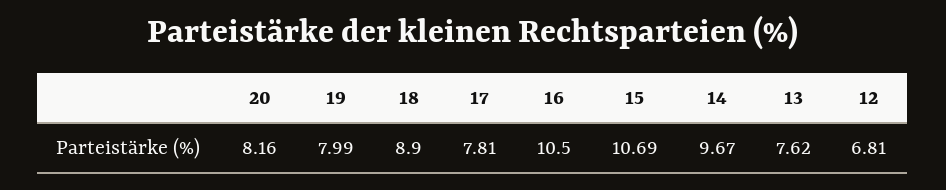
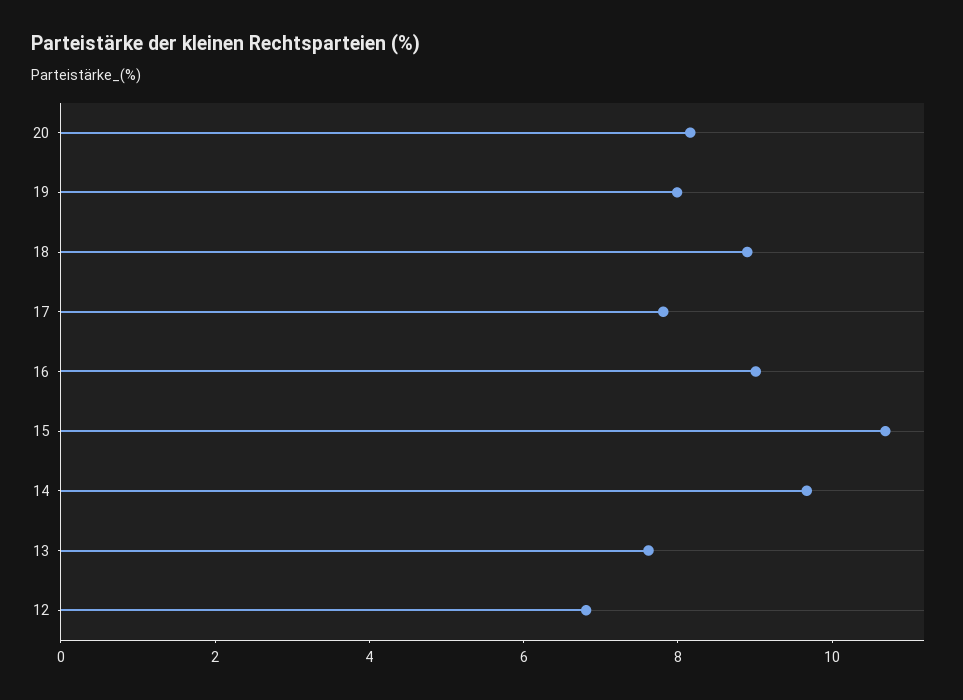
  {
    "20": 8.16,
    "19": 7.99,
    "18": 8.9,
    "17": 7.81,
-   "16": 10.5,
+   "16": 9,
    "15": 10.69,
    "14": 9.67,
    "13": 7.62,
    "12": 6.81
  }

